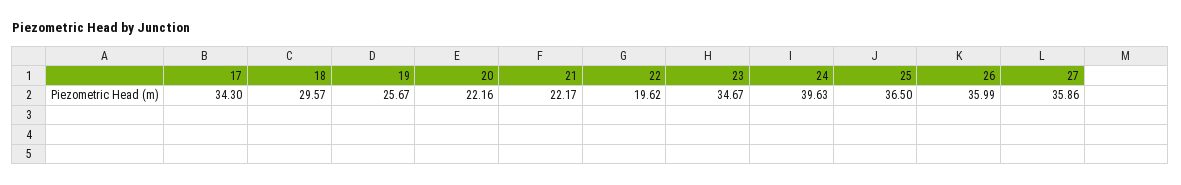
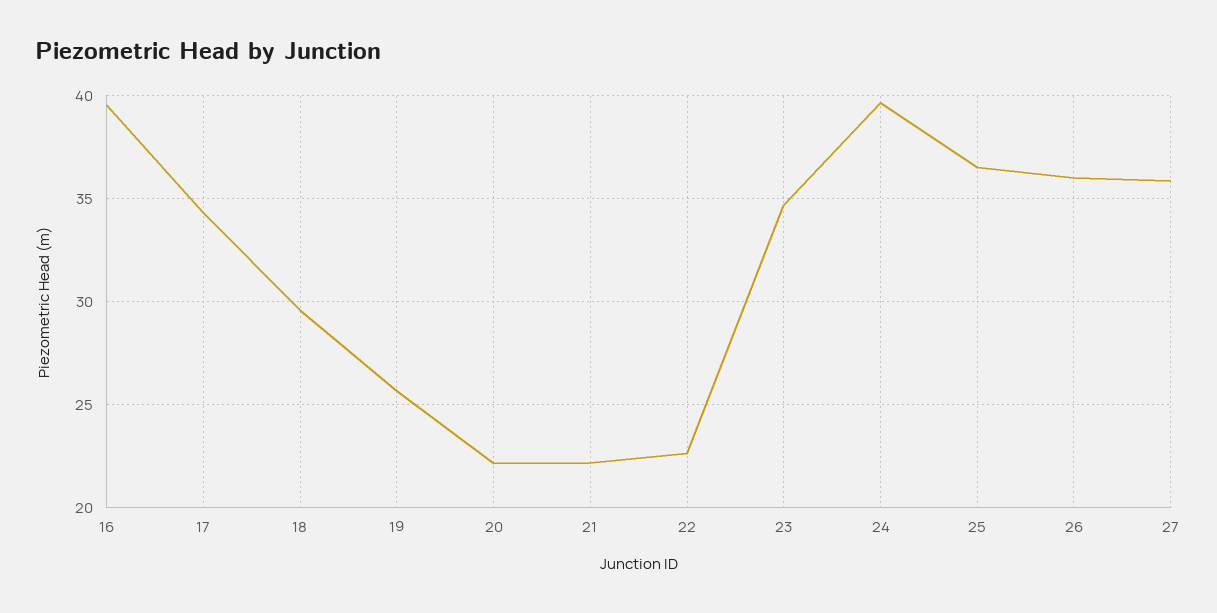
  {
    "17": 34.3,
    "18": 29.57,
    "19": 25.67,
    "20": 22.16,
    "21": 22.17,
-   "22": 19.62,
+   "22": 22.5,
    "23": 34.67,
    "24": 39.63,
    "25": 36.5,
    "26": 35.99,
-   "27": 35.86
+   "27": 35.86,
+   "16": 39.5
  }

